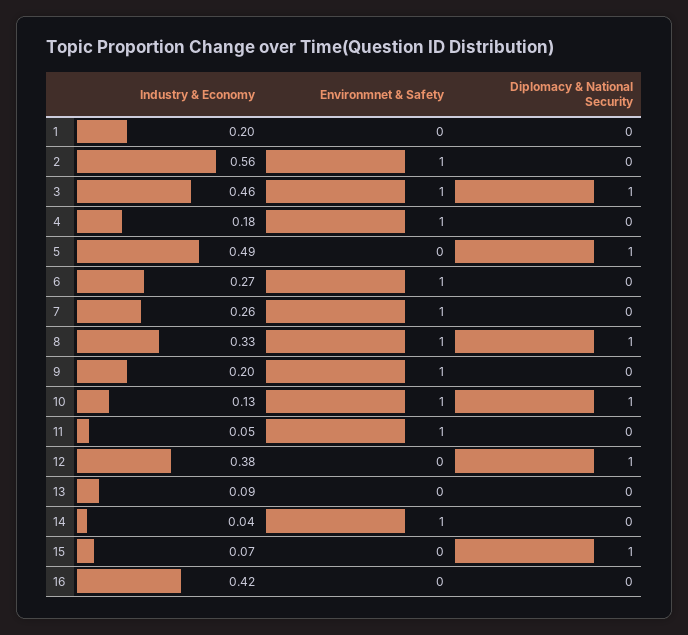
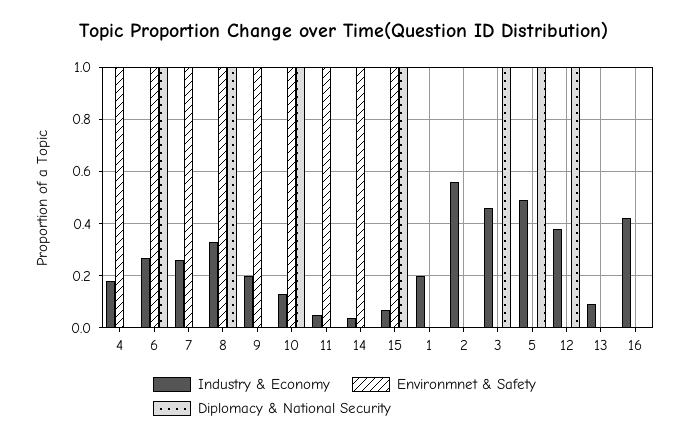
  {
    "Industry & Economy": {
      "1": 0.2,
      "2": 0.56,
      "3": 0.46,
      "4": 0.18,
      "5": 0.49,
      "6": 0.27,
      "7": 0.26,
      "8": 0.33,
      "9": 0.2,
      "10": 0.13,
      "11": 0.05,
      "12": 0.38,
      "13": 0.09,
      "14": 0.04,
      "15": 0.07,
      "16": 0.42
    },
    "Environmnet & Safety": {
      "1": 0,
-     "2": 1,
+     "2": 0,
-     "3": 1,
+     "3": 0,
      "4": 1,
      "5": 0,
      "6": 1,
      "7": 1,
      "8": 1,
      "9": 1,
      "10": 1,
      "11": 1,
      "12": 0,
      "13": 0,
      "14": 1,
-     "15": 0,
+     "15": 1,
      "16": 0
    },
    "Diplomacy & National Security": {
      "1": 0,
      "2": 0,
      "3": 1,
      "4": 0,
      "5": 1,
-     "6": 0,
+     "6": 1,
      "7": 0,
      "8": 1,
      "9": 0,
      "10": 1,
      "11": 0,
      "12": 1,
      "13": 0,
      "14": 0,
      "15": 1,
      "16": 0
    }
  }

